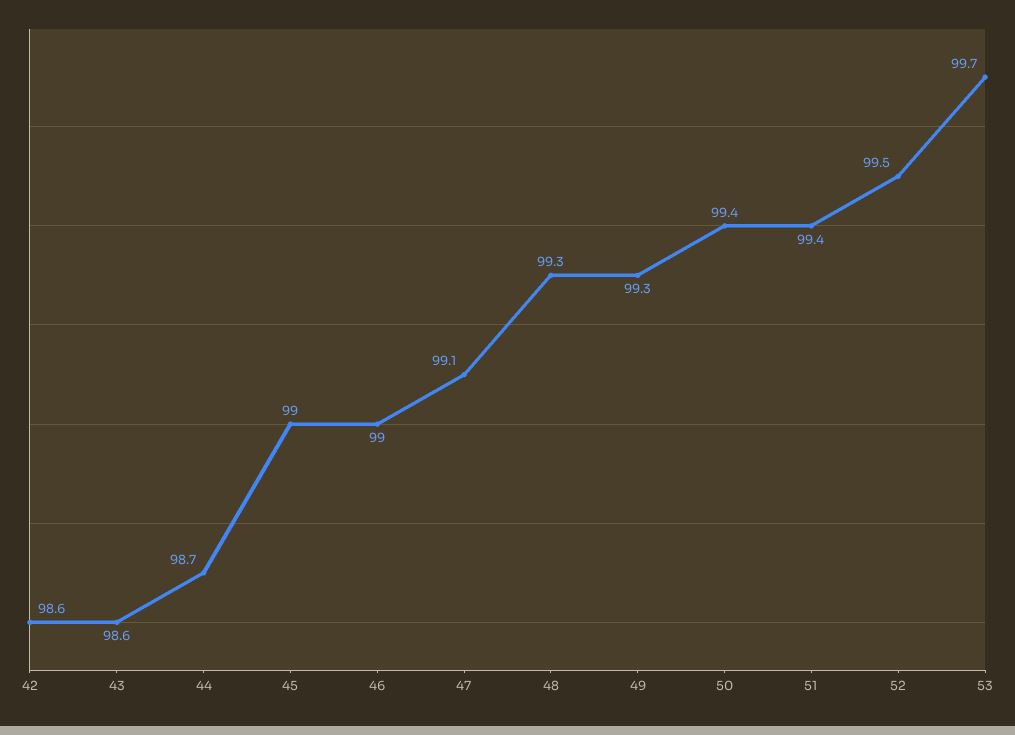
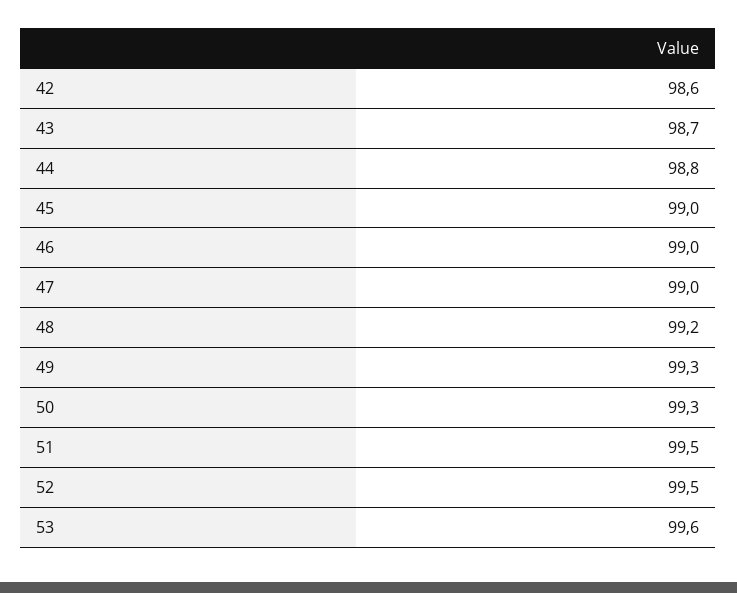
  {
    "42": 98.6,
-   "43": 98.6,
+   "43": 98.7,
-   "44": 98.7,
+   "44": 98.8,
    "45": 99,
    "46": 99,
-   "47": 99.1,
+   "47": 99,
-   "48": 99.3,
+   "48": 99.2,
    "49": 99.3,
-   "50": 99.4,
+   "50": 99.3,
-   "51": 99.4,
+   "51": 99.5,
    "52": 99.5,
-   "53": 99.7
+   "53": 99.6
  }

